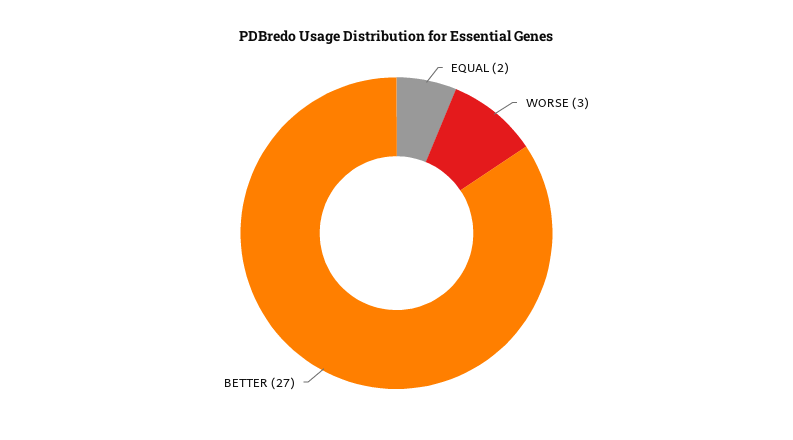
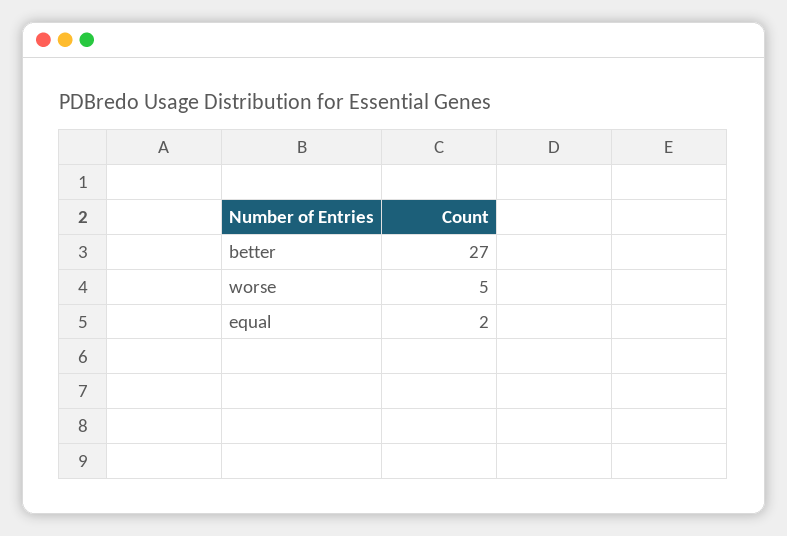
  {
    "EQUAL": 2,
-   "WORSE": 3,
+   "WORSE": 5,
    "BETTER": 27
  }

